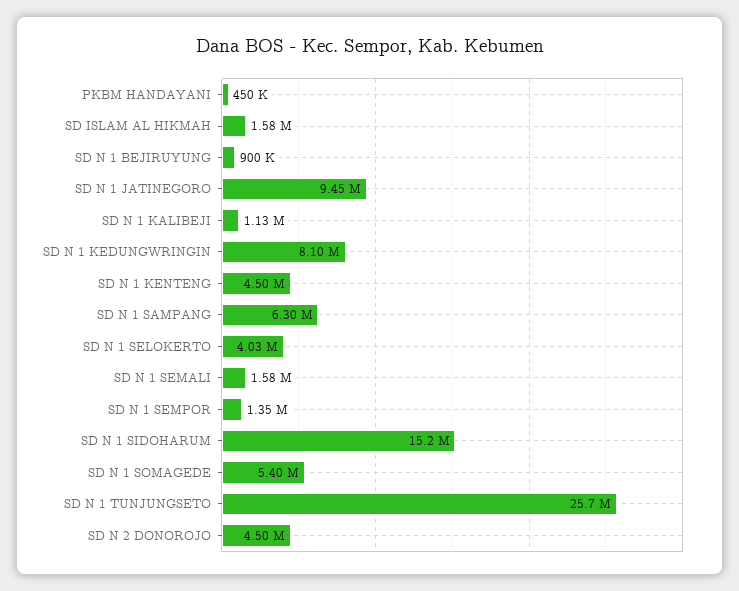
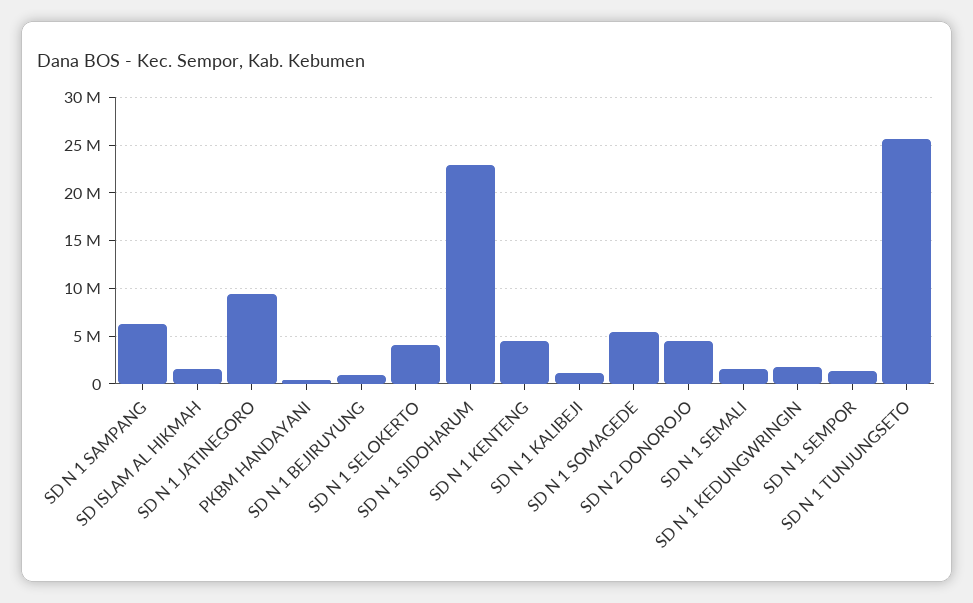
  {
    "PKBM HANDAYANI": 450000,
    "SD ISLAM AL HIKMAH": 1580000,
    "SD N 1 BEJIRUYUNG": 900000,
    "SD N 1 JATINEGORO": 9450000,
    "SD N 1 KALIBEJI": 1130000,
-   "SD N 1 KEDUNGWRINGIN": 8100000,
+   "SD N 1 KEDUNGWRINGIN": 2000000,
    "SD N 1 KENTENG": 4500000,
    "SD N 1 SAMPANG": 6300000,
    "SD N 1 SELOKERTO": 4030000,
    "SD N 1 SEMALI": 1580000,
    "SD N 1 SEMPOR": 1350000,
-   "SD N 1 SIDOHARUM": 15200000,
+   "SD N 1 SIDOHARUM": 23000000,
    "SD N 1 SOMAGEDE": 5400000,
    "SD N 1 TUNJUNGSETO": 25700000,
    "SD N 2 DONOROJO": 4500000
  }

